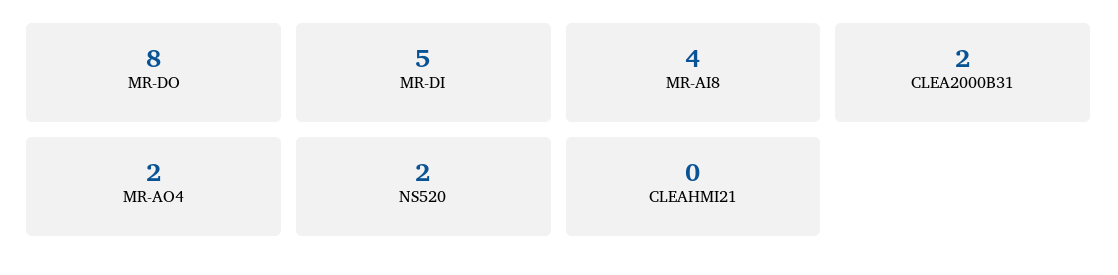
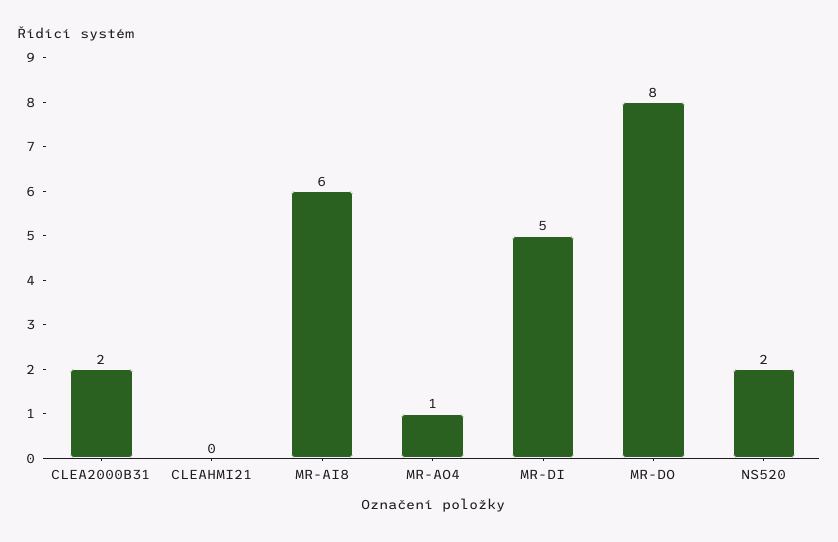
  {
    "MR-DO": 8,
    "MR-DI": 5,
-   "MR-AI8": 4,
+   "MR-AI8": 6,
    "CLEA2000B31": 2,
-   "MR-AO4": 2,
+   "MR-AO4": 1,
    "NS520": 2,
    "CLEAHMI21": 0
  }

